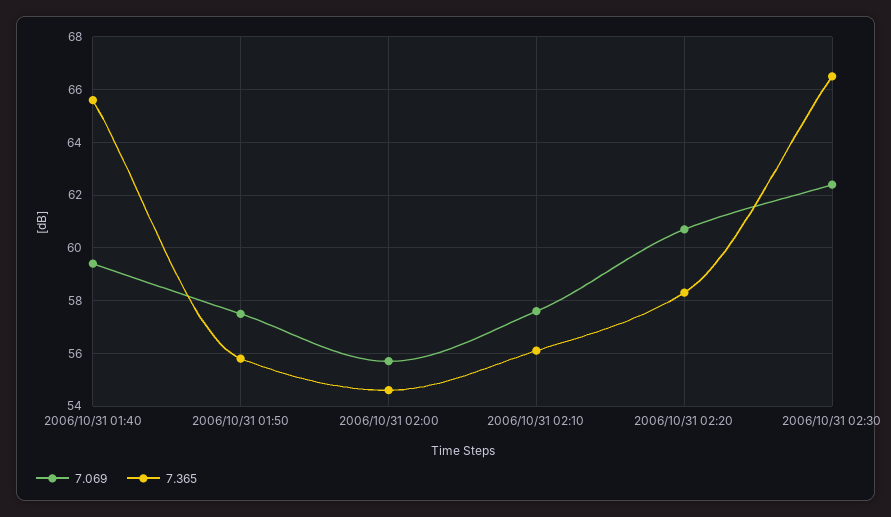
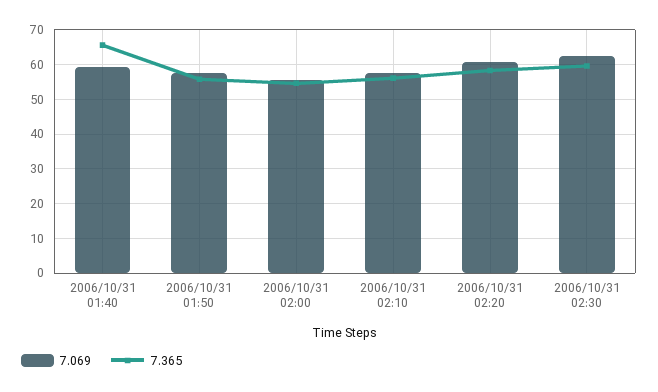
  {
    "7.069": {
      "2006/10/31 01:40": 59.5,
      "2006/10/31 01:50": 57.5,
      "2006/10/31 02:00": 55.5,
      "2006/10/31 02:10": 57.5,
      "2006/10/31 02:20": 60.5,
      "2006/10/31 02:30": 62.5
    },
    "7.365": {
      "2006/10/31 01:40": 65.5,
      "2006/10/31 01:50": 56,
      "2006/10/31 02:00": 54.5,
      "2006/10/31 02:10": 56,
      "2006/10/31 02:20": 58.5,
-     "2006/10/31 02:30": 66.5
+     "2006/10/31 02:30": 60
    }
  }

